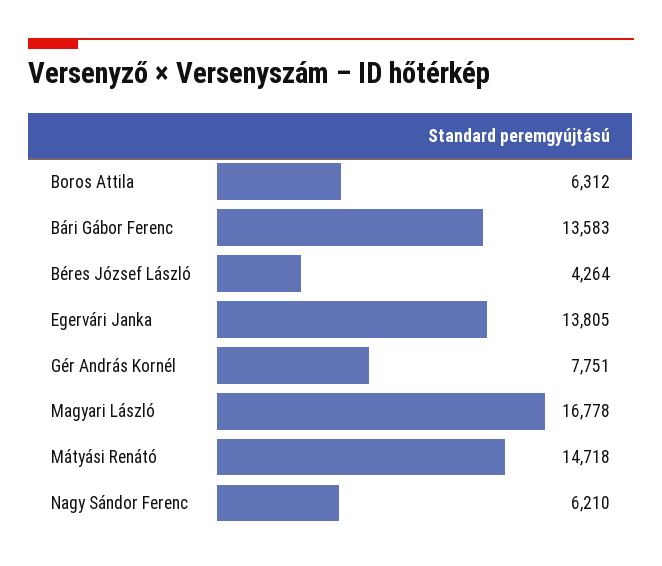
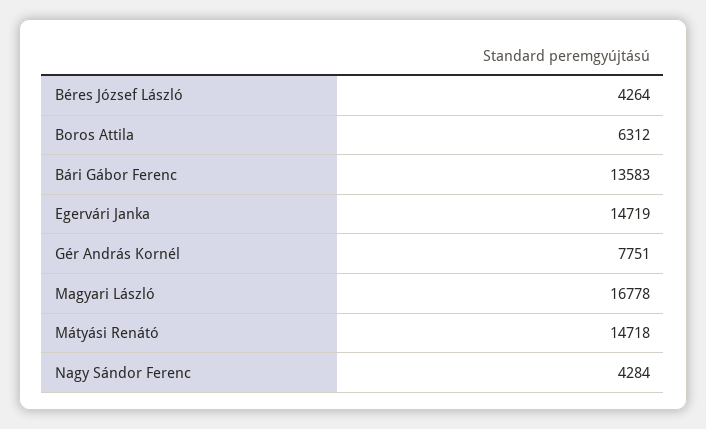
  {
    "Boros Attila": 6312,
    "Bári Gábor Ferenc": 13583,
    "Béres József László": 4264,
-   "Egervári Janka": 13805,
+   "Egervári Janka": 14719,
    "Gér András Kornél": 7751,
    "Magyari László": 16778,
    "Mátyási Renátó": 14718,
-   "Nagy Sándor Ferenc": 6210
+   "Nagy Sándor Ferenc": 4284
  }

